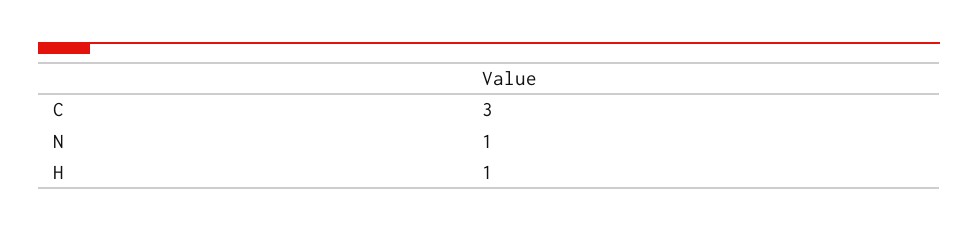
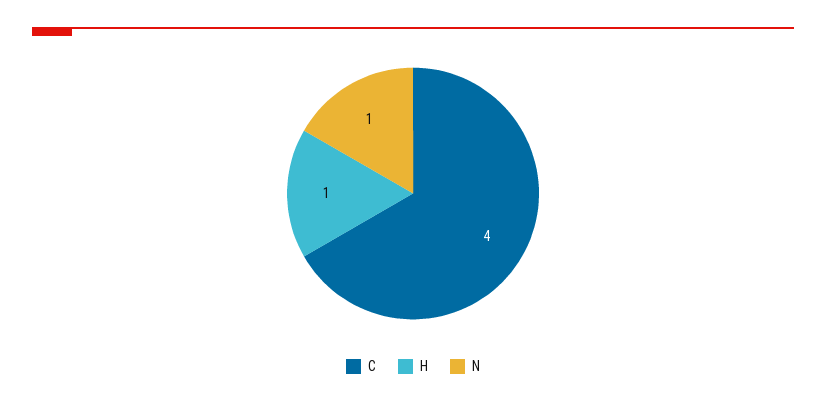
  {
-   "C": 3,
+   "C": 4,
    "N": 1,
    "H": 1
  }

